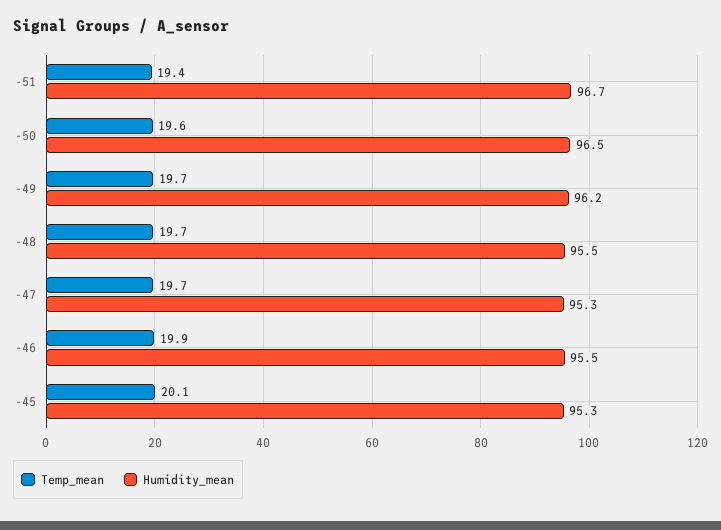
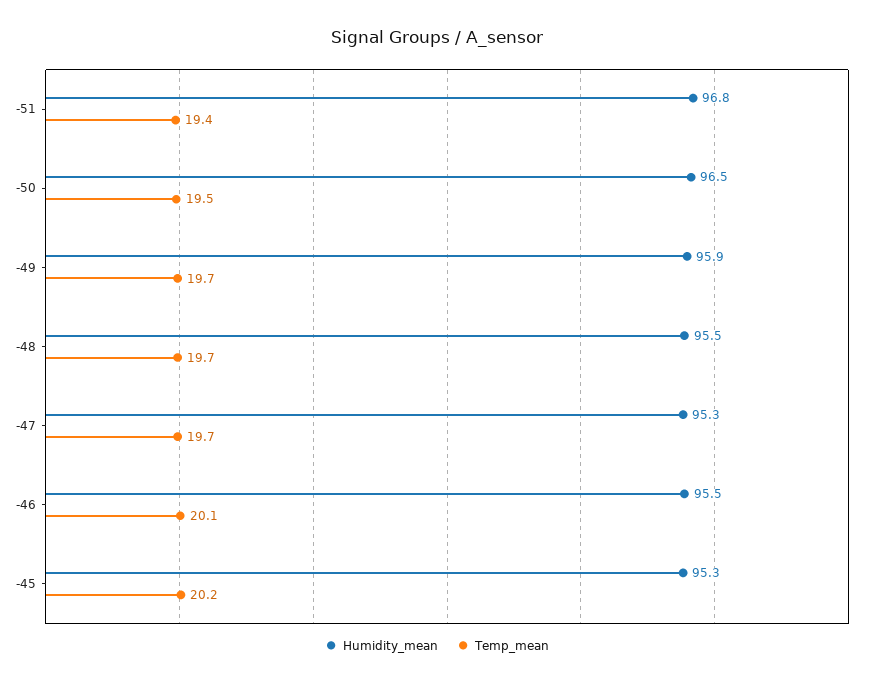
  {
    "Temp_mean": {
      "-51": 19.4,
-     "-50": 19.6,
+     "-50": 19.5,
      "-49": 19.7,
      "-48": 19.7,
      "-47": 19.7,
-     "-46": 19.9,
+     "-46": 20.1,
-     "-45": 20.1
+     "-45": 20.2
    },
    "Humidity_mean": {
-     "-51": 96.7,
+     "-51": 96.8,
      "-50": 96.5,
-     "-49": 96.2,
+     "-49": 95.9,
      "-48": 95.5,
      "-47": 95.3,
      "-46": 95.5,
      "-45": 95.3
    }
  }

